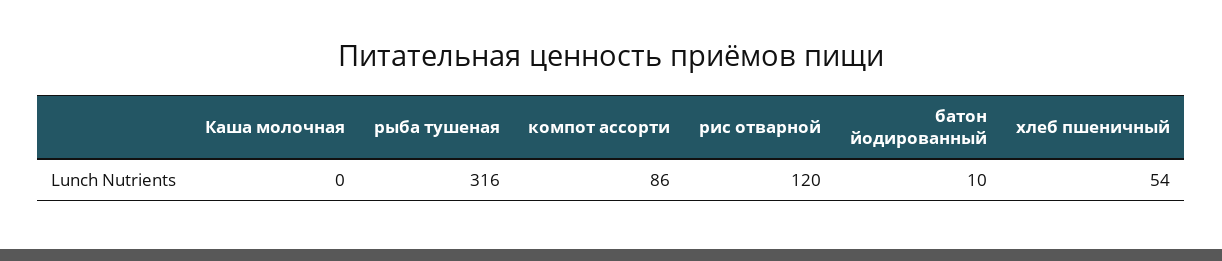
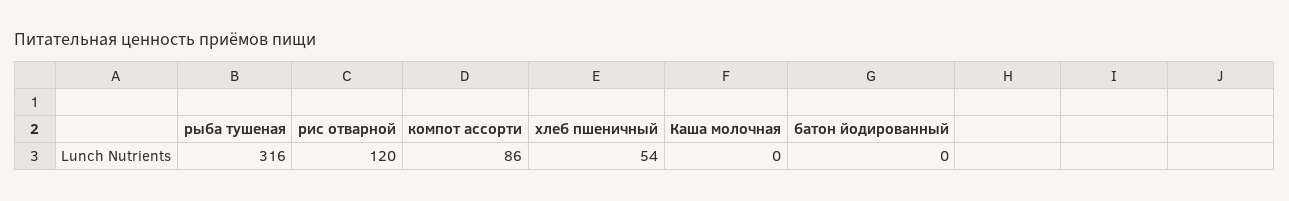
  {
    "Каша молочная": 0,
    "рыба тушеная": 316,
    "компот ассорти": 86,
    "рис отварной": 120,
-   "батон йодированный": 10,
+   "батон йодированный": 0,
    "хлеб пшеничный": 54
  }

